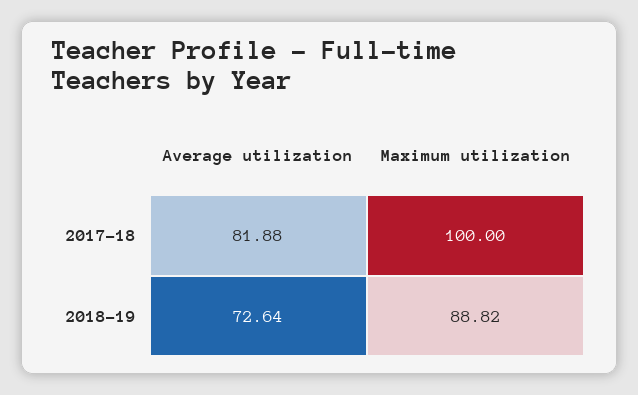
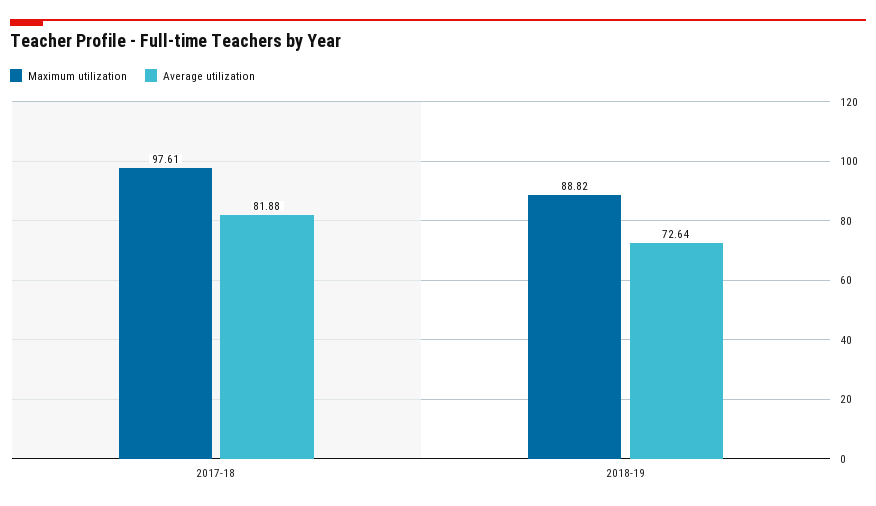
  {
    "Average utilization": {
      "2017-18": 81.88,
      "2018-19": 72.64
    },
    "Maximum utilization": {
-     "2017-18": 100,
+     "2017-18": 97.61,
      "2018-19": 88.82
    }
  }

